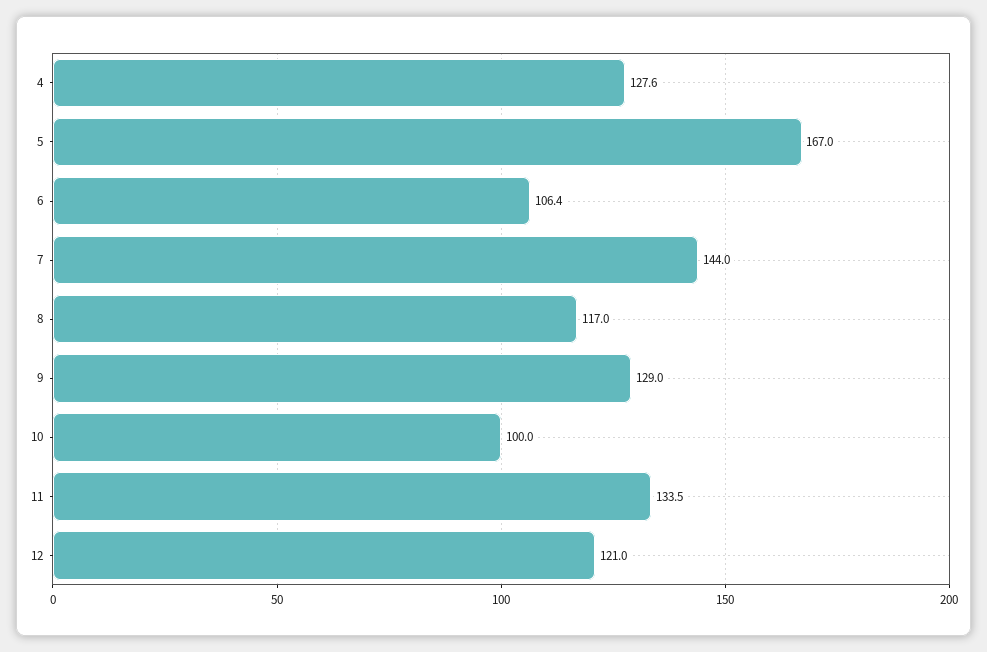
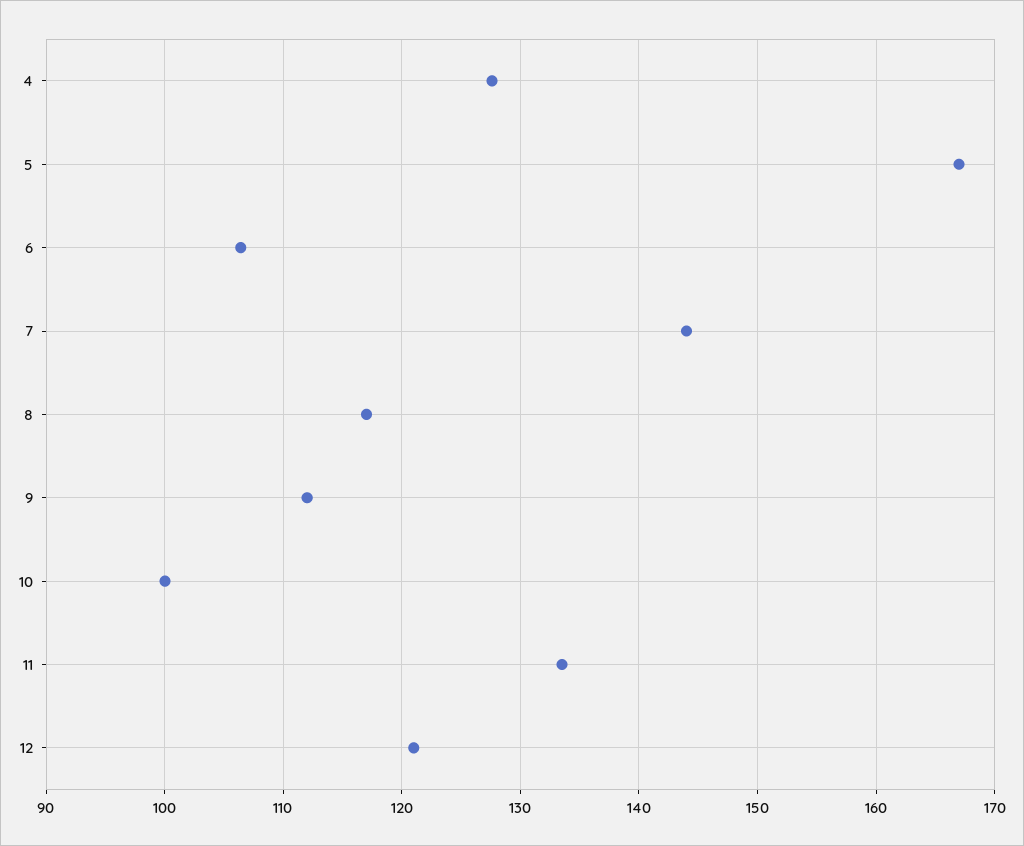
  {
    "4": 127.6,
    "5": 167,
    "6": 106.4,
    "7": 144,
    "8": 117,
-   "9": 129,
+   "9": 112,
    "10": 100,
    "11": 133.5,
    "12": 121
  }

